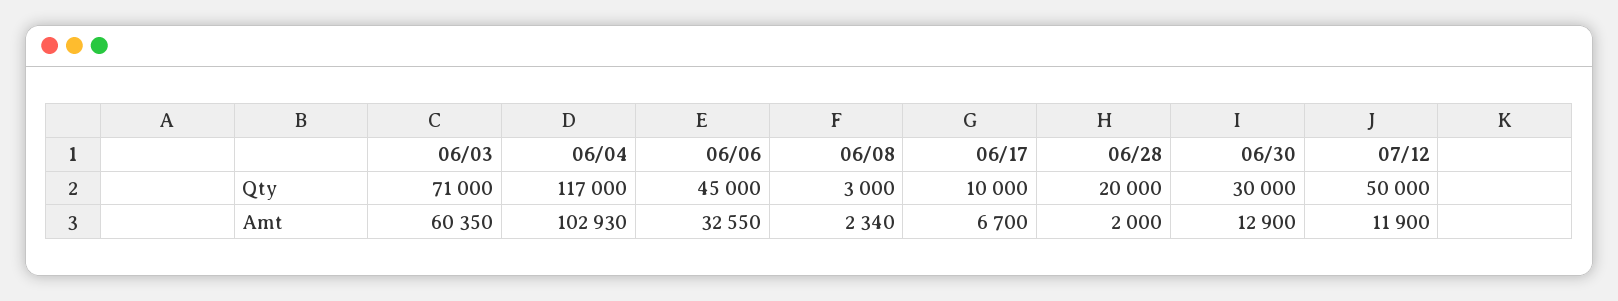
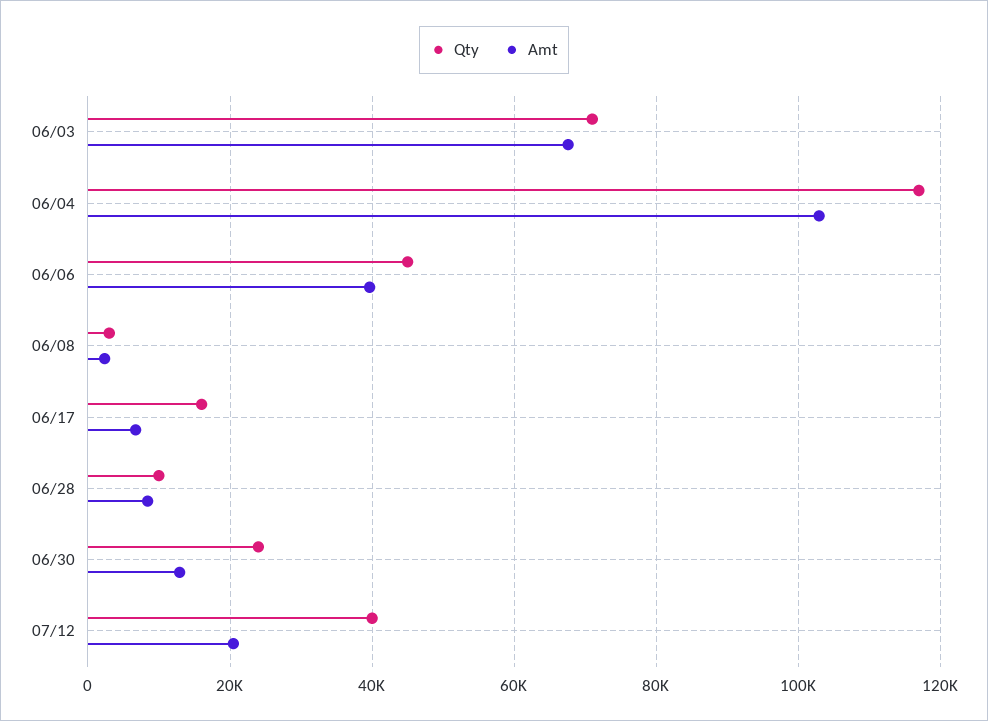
  {
    "Qty": {
      "06/03": 71000,
      "06/04": 117000,
      "06/06": 45000,
      "06/08": 3000,
-     "06/17": 10000,
+     "06/17": 16000,
-     "06/28": 20000,
+     "06/28": 10000,
-     "06/30": 30000,
+     "06/30": 24000,
-     "07/12": 50000
+     "07/12": 40000
    },
    "Amt": {
-     "06/03": 60350,
+     "06/03": 68000,
      "06/04": 102930,
-     "06/06": 32550,
+     "06/06": 40000,
      "06/08": 2340,
      "06/17": 6700,
-     "06/28": 2000,
+     "06/28": 8000,
      "06/30": 12900,
-     "07/12": 11900
+     "07/12": 20000
    }
  }

